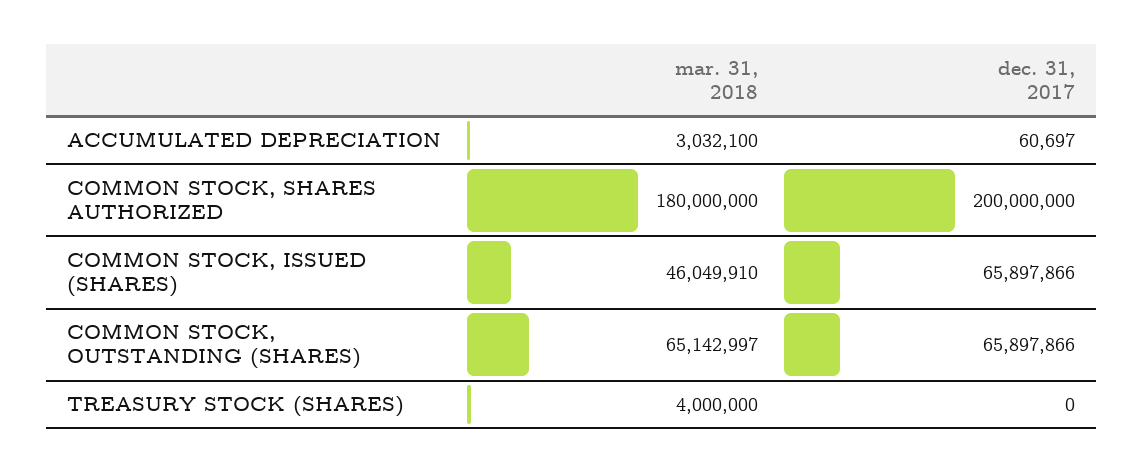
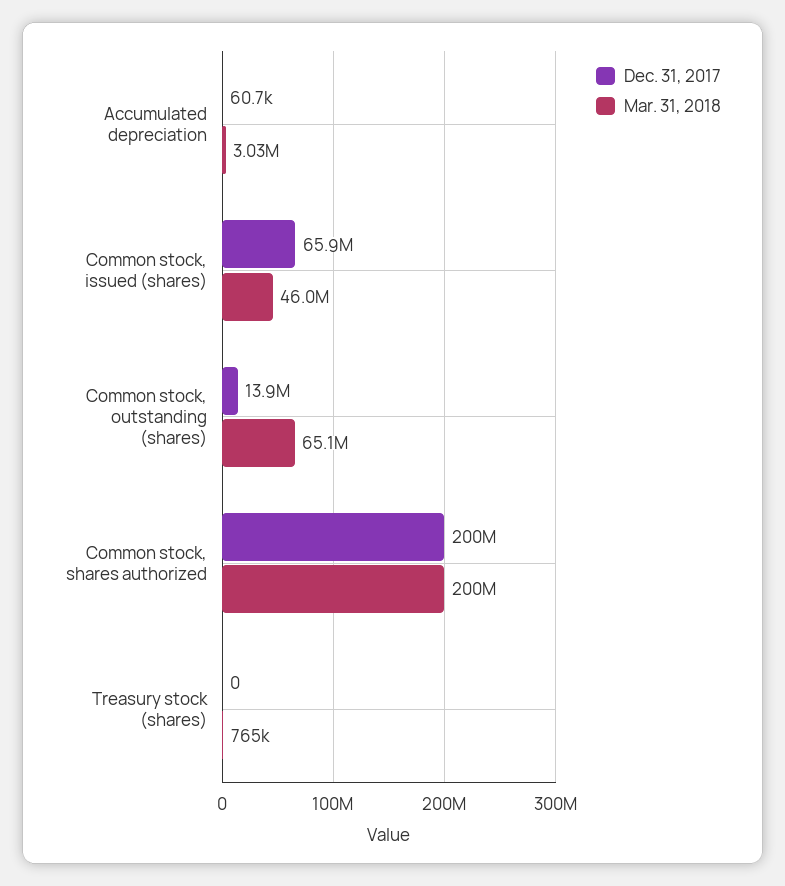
  {
    "mar. 31, 2018": {
      "ACCUMULATED DEPRECIATION": 3032100,
-     "COMMON STOCK, SHARES AUTHORIZED": 180000000,
+     "COMMON STOCK, SHARES AUTHORIZED": 200000000,
      "COMMON STOCK, ISSUED (SHARES)": 46049910,
      "COMMON STOCK, OUTSTANDING (SHARES)": 65142997,
-     "TREASURY STOCK (SHARES)": 4000000
+     "TREASURY STOCK (SHARES)": 765000
    },
    "dec. 31, 2017": {
      "ACCUMULATED DEPRECIATION": 60697,
      "COMMON STOCK, SHARES AUTHORIZED": 200000000,
      "COMMON STOCK, ISSUED (SHARES)": 65897866,
-     "COMMON STOCK, OUTSTANDING (SHARES)": 65897866,
+     "COMMON STOCK, OUTSTANDING (SHARES)": 13900000,
      "TREASURY STOCK (SHARES)": 0
    }
  }

